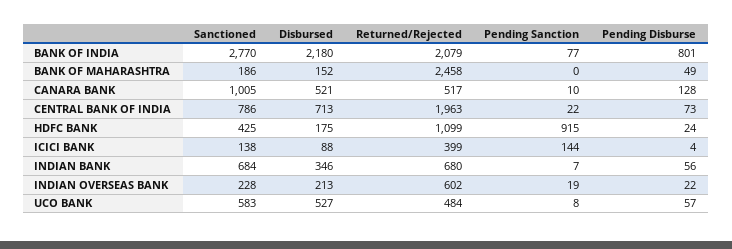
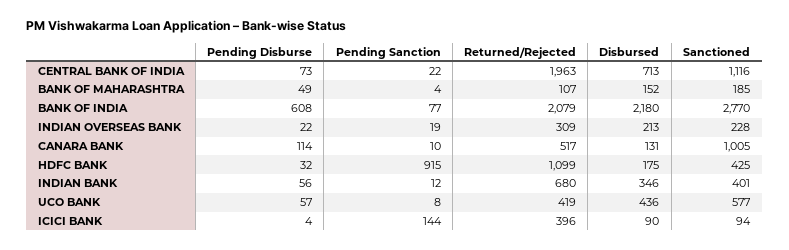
  {
    "Sanctioned": {
      "BANK OF INDIA": 2770,
-     "BANK OF MAHARASHTRA": 186,
+     "BANK OF MAHARASHTRA": 185,
      "CANARA BANK": 1005,
-     "CENTRAL BANK OF INDIA": 786,
+     "CENTRAL BANK OF INDIA": 1116,
      "HDFC BANK": 425,
-     "ICICI BANK": 138,
+     "ICICI BANK": 94,
-     "INDIAN BANK": 684,
+     "INDIAN BANK": 401,
      "INDIAN OVERSEAS BANK": 228,
-     "UCO BANK": 583
+     "UCO BANK": 577
    },
    "Disbursed": {
      "BANK OF INDIA": 2180,
      "BANK OF MAHARASHTRA": 152,
-     "CANARA BANK": 521,
+     "CANARA BANK": 131,
      "CENTRAL BANK OF INDIA": 713,
      "HDFC BANK": 175,
-     "ICICI BANK": 88,
+     "ICICI BANK": 90,
      "INDIAN BANK": 346,
      "INDIAN OVERSEAS BANK": 213,
-     "UCO BANK": 527
+     "UCO BANK": 436
    },
    "Returned/Rejected": {
      "BANK OF INDIA": 2079,
-     "BANK OF MAHARASHTRA": 2458,
+     "BANK OF MAHARASHTRA": 107,
      "CANARA BANK": 517,
      "CENTRAL BANK OF INDIA": 1963,
      "HDFC BANK": 1099,
-     "ICICI BANK": 399,
+     "ICICI BANK": 396,
      "INDIAN BANK": 680,
-     "INDIAN OVERSEAS BANK": 602,
+     "INDIAN OVERSEAS BANK": 309,
-     "UCO BANK": 484
+     "UCO BANK": 419
    },
    "Pending Sanction": {
      "BANK OF INDIA": 77,
-     "BANK OF MAHARASHTRA": 0,
+     "BANK OF MAHARASHTRA": 4,
      "CANARA BANK": 10,
      "CENTRAL BANK OF INDIA": 22,
      "HDFC BANK": 915,
      "ICICI BANK": 144,
-     "INDIAN BANK": 7,
+     "INDIAN BANK": 12,
      "INDIAN OVERSEAS BANK": 19,
      "UCO BANK": 8
    },
    "Pending Disburse": {
-     "BANK OF INDIA": 801,
+     "BANK OF INDIA": 608,
      "BANK OF MAHARASHTRA": 49,
-     "CANARA BANK": 128,
+     "CANARA BANK": 114,
      "CENTRAL BANK OF INDIA": 73,
-     "HDFC BANK": 24,
+     "HDFC BANK": 32,
      "ICICI BANK": 4,
      "INDIAN BANK": 56,
      "INDIAN OVERSEAS BANK": 22,
      "UCO BANK": 57
    }
  }

